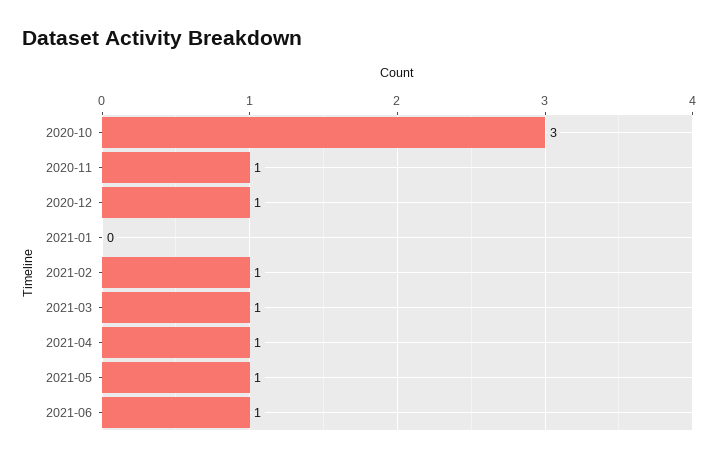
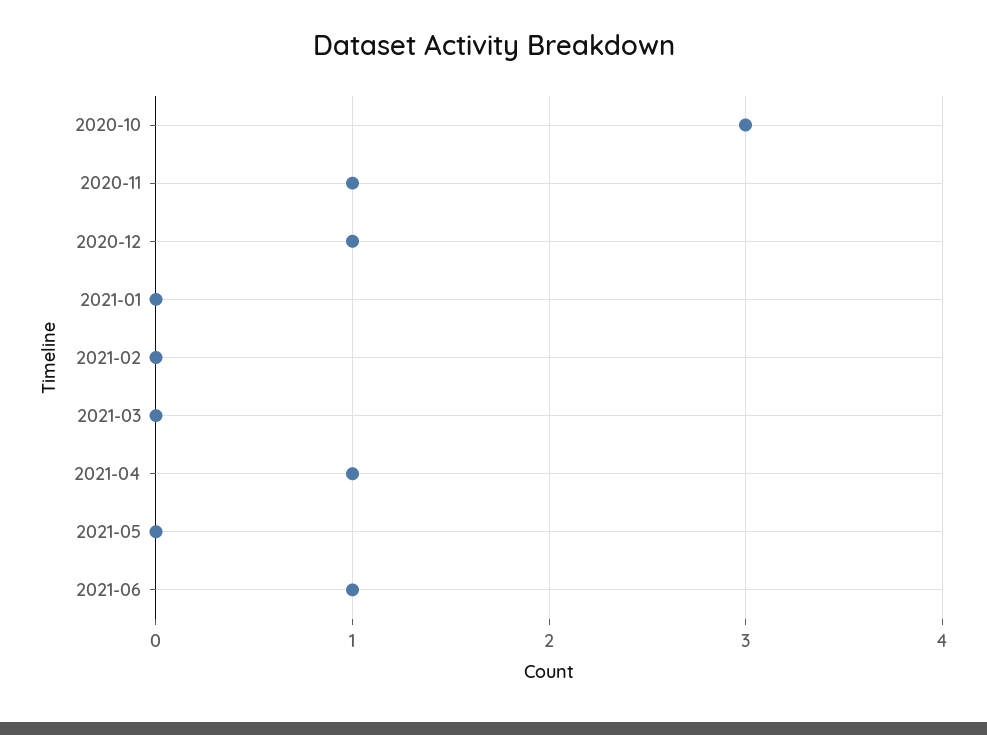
  {
    "2020-10": 3,
    "2020-11": 1,
    "2020-12": 1,
    "2021-01": 0,
-   "2021-02": 1,
+   "2021-02": 0,
-   "2021-03": 1,
+   "2021-03": 0,
    "2021-04": 1,
-   "2021-05": 1,
+   "2021-05": 0,
    "2021-06": 1
  }

